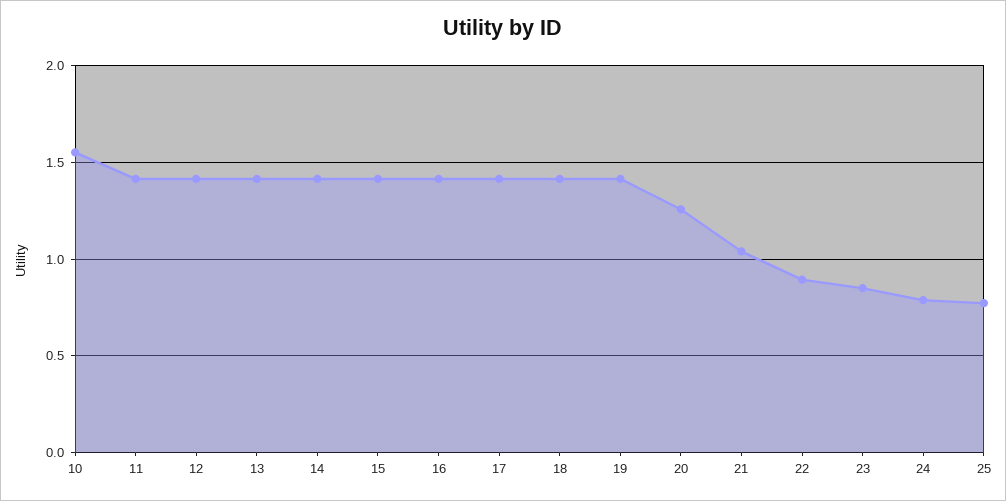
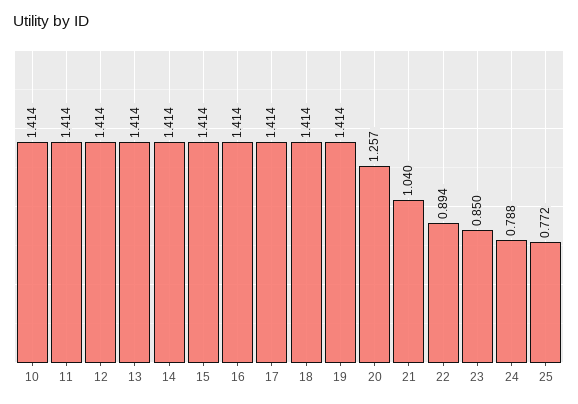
  {
-   "10": 1.55,
+   "10": 1.414,
    "11": 1.414,
    "12": 1.414,
    "13": 1.414,
    "14": 1.414,
    "15": 1.414,
    "16": 1.414,
    "17": 1.414,
    "18": 1.414,
    "19": 1.414,
    "20": 1.257,
    "21": 1.04,
    "22": 0.894,
    "23": 0.85,
    "24": 0.788,
    "25": 0.772
  }

